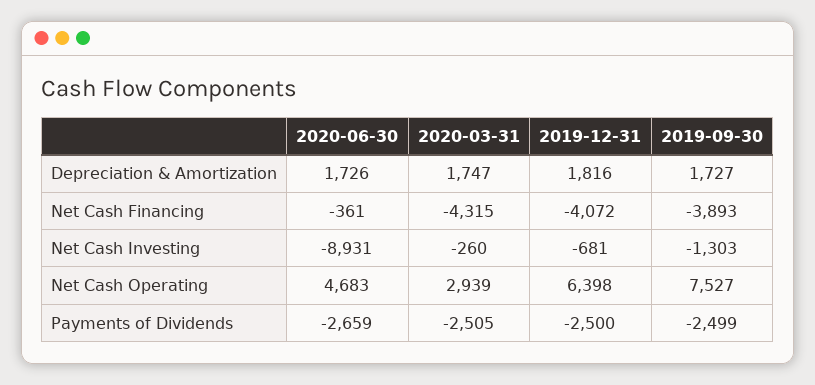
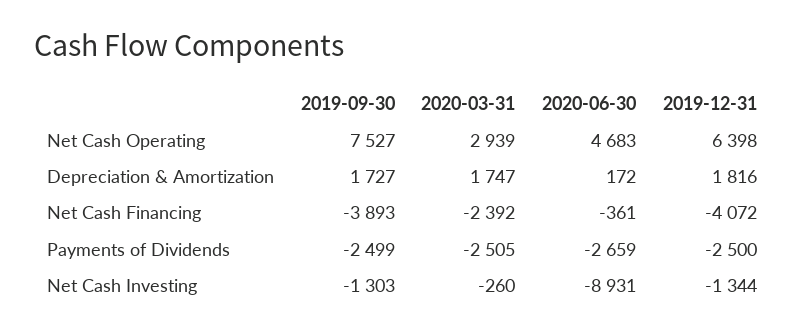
  {
    "2020-06-30": {
-     "Depreciation & Amortization": 1726,
+     "Depreciation & Amortization": 172,
      "Net Cash Financing": -361,
      "Net Cash Investing": -8931,
      "Net Cash Operating": 4683,
      "Payments of Dividends": -2659
    },
    "2020-03-31": {
      "Depreciation & Amortization": 1747,
-     "Net Cash Financing": -4315,
+     "Net Cash Financing": -2392,
      "Net Cash Investing": -260,
      "Net Cash Operating": 2939,
      "Payments of Dividends": -2505
    },
    "2019-12-31": {
      "Depreciation & Amortization": 1816,
      "Net Cash Financing": -4072,
-     "Net Cash Investing": -681,
+     "Net Cash Investing": -1344,
      "Net Cash Operating": 6398,
      "Payments of Dividends": -2500
    },
    "2019-09-30": {
      "Depreciation & Amortization": 1727,
      "Net Cash Financing": -3893,
      "Net Cash Investing": -1303,
      "Net Cash Operating": 7527,
      "Payments of Dividends": -2499
    }
  }

